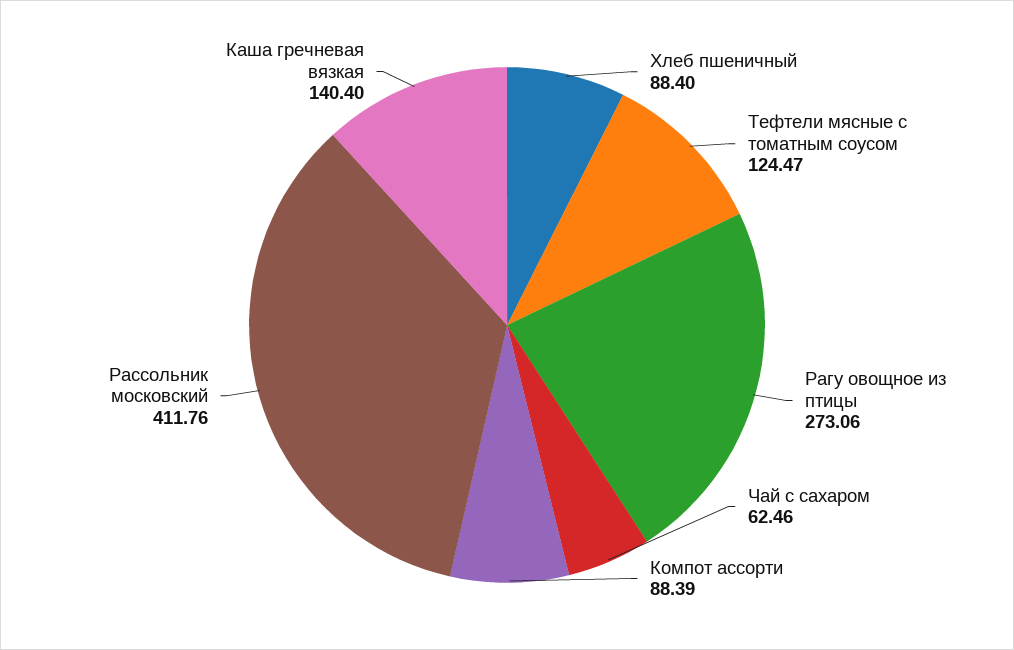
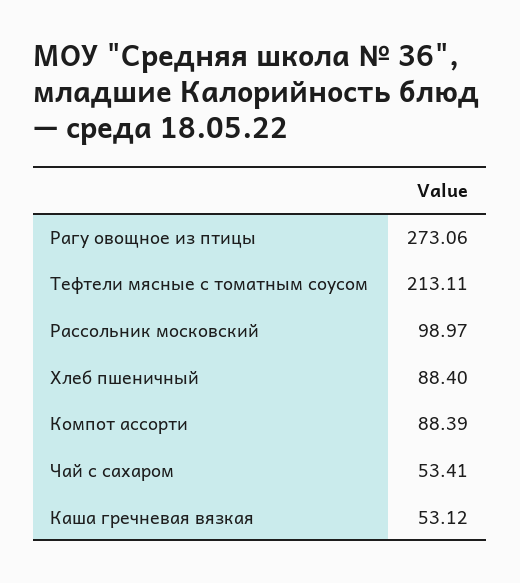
  {
    "Хлеб пшеничный": 88.4,
-   "Тефтели мясные с томатным соусом": 124.47,
+   "Тефтели мясные с томатным соусом": 213.11,
    "Рагу овощное из птицы": 273.06,
-   "Чай с сахаром": 62.46,
+   "Чай с сахаром": 53.41,
    "Компот ассорти": 88.39,
-   "Рассольник московский": 411.76,
+   "Рассольник московский": 98.97,
-   "Каша гречневая вязкая": 140.4
+   "Каша гречневая вязкая": 53.12
  }

